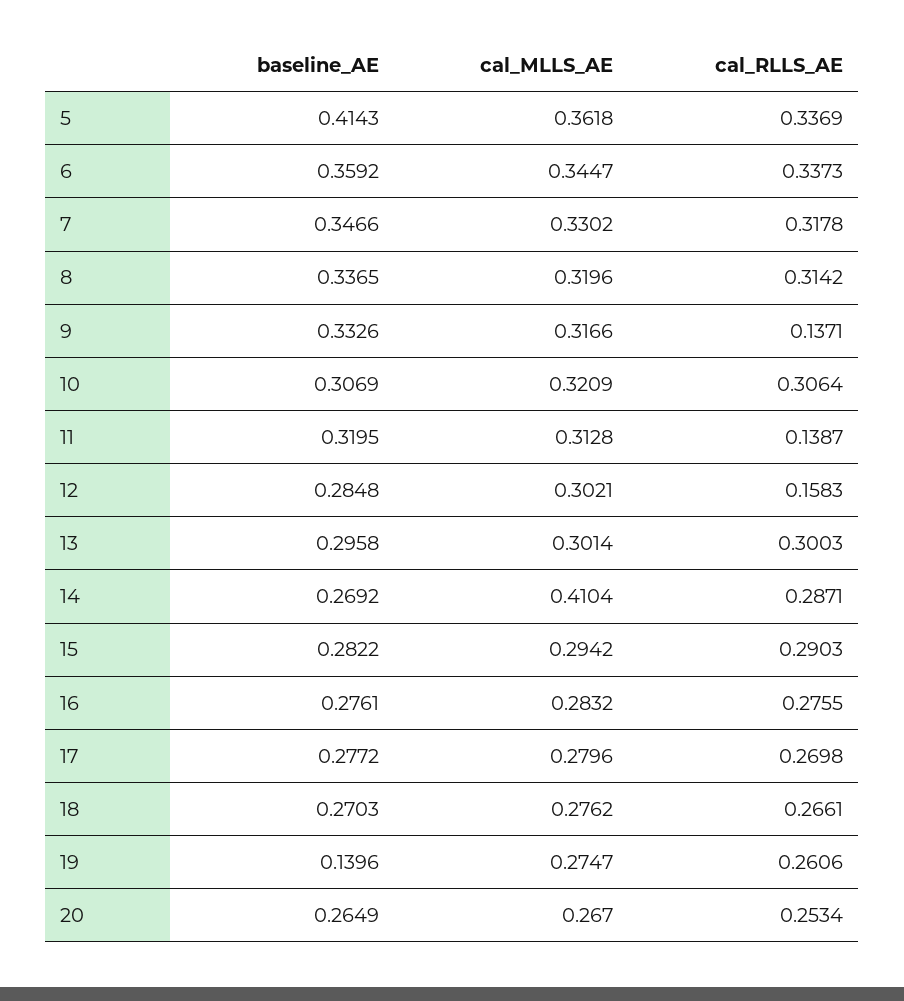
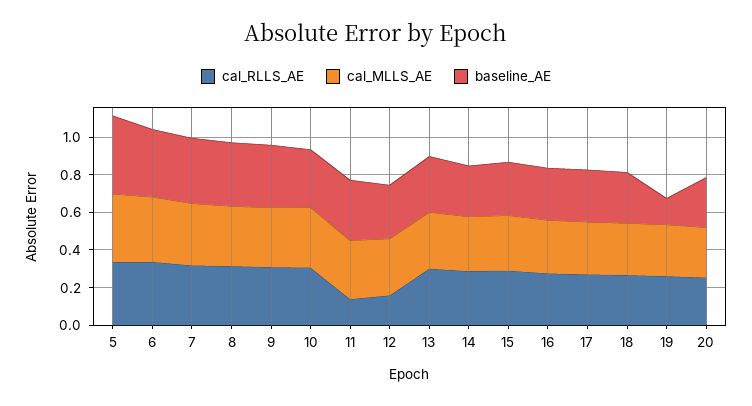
  {
    "baseline_AE": {
      "5": 0.4143,
      "6": 0.3592,
      "7": 0.3466,
      "8": 0.3365,
      "9": 0.3326,
      "10": 0.3069,
      "11": 0.3195,
      "12": 0.2848,
      "13": 0.2958,
      "14": 0.2692,
      "15": 0.2822,
      "16": 0.2761,
      "17": 0.2772,
      "18": 0.2703,
      "19": 0.1396,
      "20": 0.2649
    },
    "cal_MLLS_AE": {
      "5": 0.3618,
      "6": 0.3447,
      "7": 0.3302,
      "8": 0.3196,
      "9": 0.3166,
      "10": 0.3209,
      "11": 0.3128,
      "12": 0.3021,
      "13": 0.3014,
-     "14": 0.4104,
+     "14": 0.3,
      "15": 0.2942,
      "16": 0.2832,
      "17": 0.2796,
      "18": 0.2762,
      "19": 0.2747,
      "20": 0.267
    },
    "cal_RLLS_AE": {
      "5": 0.3369,
      "6": 0.3373,
      "7": 0.3178,
      "8": 0.3142,
-     "9": 0.1371,
+     "9": 0.3,
      "10": 0.3064,
      "11": 0.1387,
      "12": 0.1583,
      "13": 0.3003,
      "14": 0.2871,
      "15": 0.2903,
      "16": 0.2755,
      "17": 0.2698,
      "18": 0.2661,
      "19": 0.2606,
      "20": 0.2534
    }
  }

